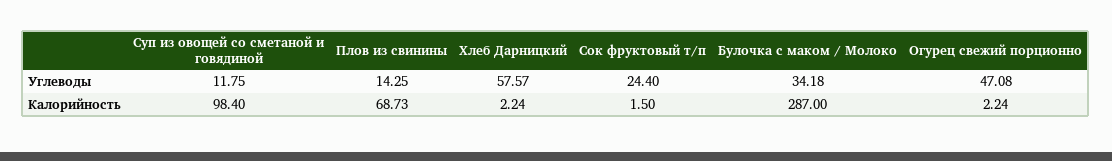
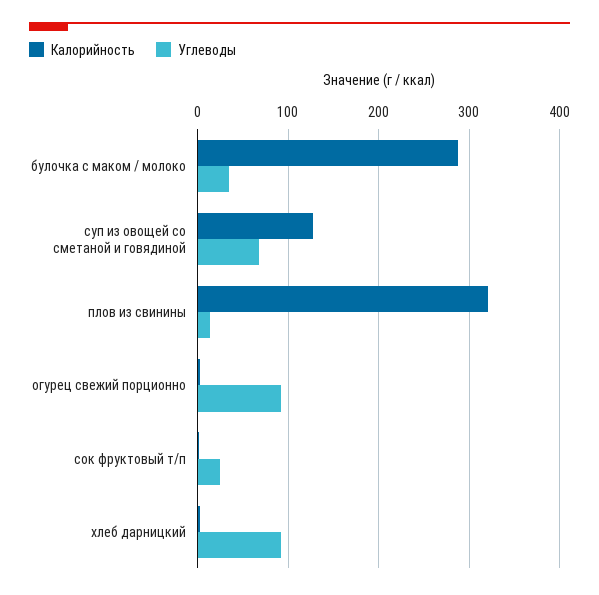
  {
    "Углеводы": {
-     "Суп из овощей со сметаной и говядиной": 11.75,
+     "Суп из овощей со сметаной и говядиной": 70,
      "Плов из свинины": 14.25,
-     "Хлеб Дарницкий": 57.57,
+     "Хлеб Дарницкий": 90,
      "Сок фруктовый т/п": 24.4,
      "Булочка с маком / Молоко": 34.18,
-     "Огурец свежий порционно": 47.08
+     "Огурец свежий порционно": 90
    },
    "Калорийность": {
-     "Суп из овощей со сметаной и говядиной": 98.4,
+     "Суп из овощей со сметаной и говядиной": 130,
-     "Плов из свинины": 68.73,
+     "Плов из свинины": 320,
      "Хлеб Дарницкий": 2.24,
      "Сок фруктовый т/п": 1.5,
      "Булочка с маком / Молоко": 287,
      "Огурец свежий порционно": 2.24
    }
  }

